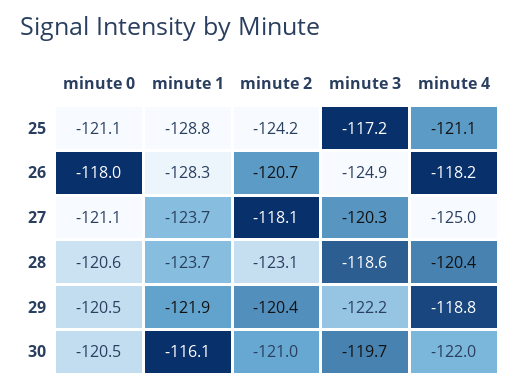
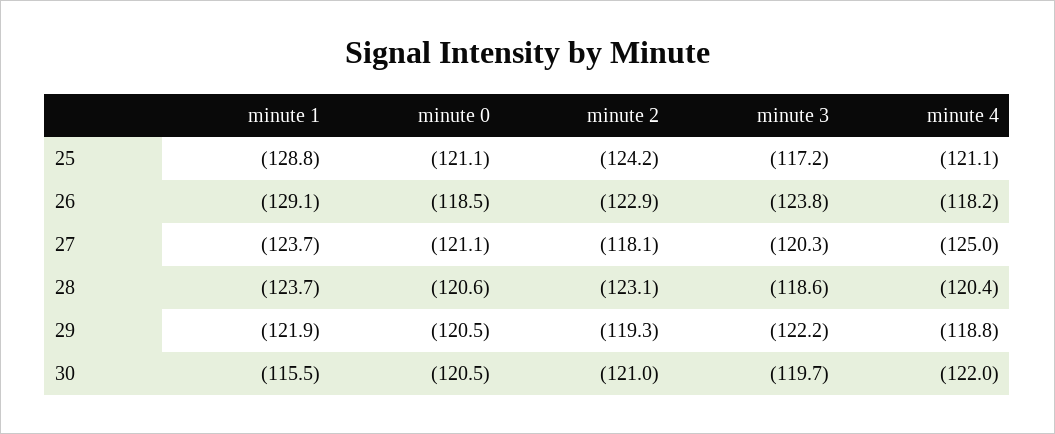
  {
    "minute 0": {
      "25": -121.1,
-     "26": -118,
+     "26": -118.5,
      "27": -121.1,
      "28": -120.6,
      "29": -120.5,
      "30": -120.5
    },
    "minute 1": {
      "25": -128.8,
-     "26": -128.3,
+     "26": -129.1,
      "27": -123.7,
      "28": -123.7,
      "29": -121.9,
-     "30": -116.1
+     "30": -115.5
    },
    "minute 2": {
      "25": -124.2,
-     "26": -120.7,
+     "26": -122.9,
      "27": -118.1,
      "28": -123.1,
-     "29": -120.4,
+     "29": -119.3,
      "30": -121
    },
    "minute 3": {
      "25": -117.2,
-     "26": -124.9,
+     "26": -123.8,
      "27": -120.3,
      "28": -118.6,
      "29": -122.2,
      "30": -119.7
    },
    "minute 4": {
      "25": -121.1,
      "26": -118.2,
      "27": -125,
      "28": -120.4,
      "29": -118.8,
      "30": -122
    }
  }

